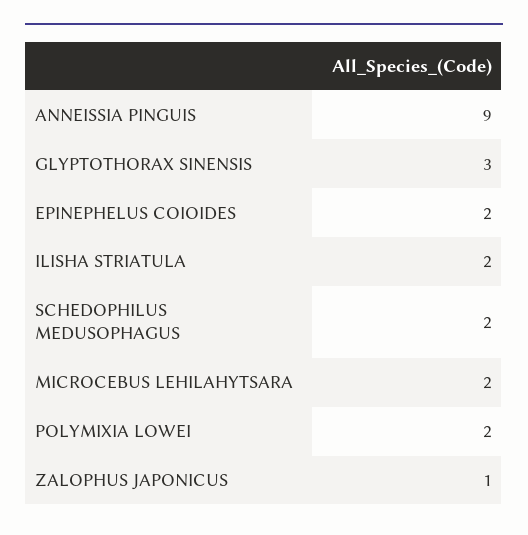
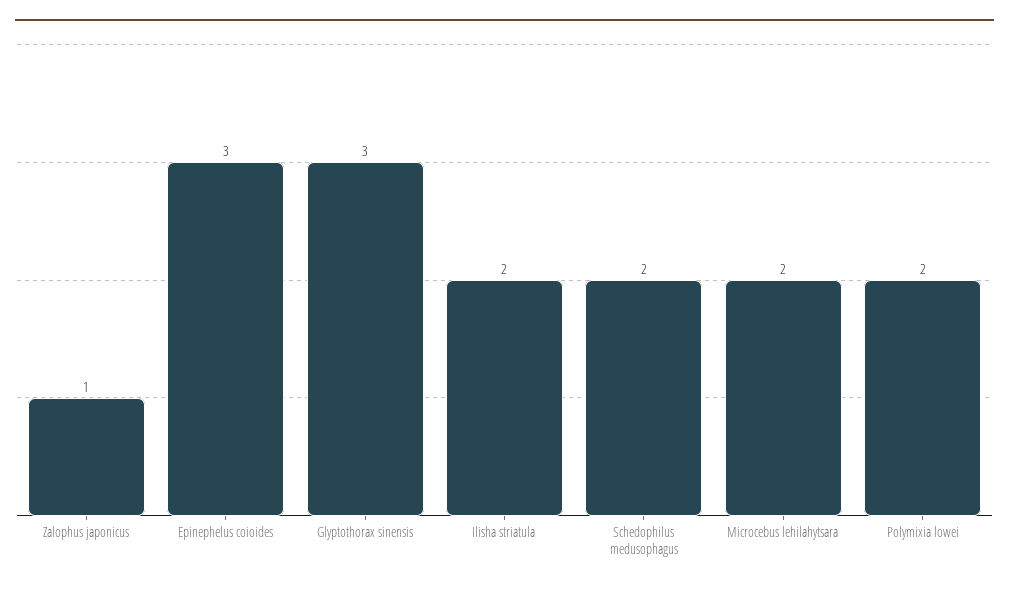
  {
-   "ANNEISSIA PINGUIS": 9,
    "GLYPTOTHORAX SINENSIS": 3,
-   "EPINEPHELUS COIOIDES": 2,
+   "EPINEPHELUS COIOIDES": 3,
    "ILISHA STRIATULA": 2,
    "SCHEDOPHILUS MEDUSOPHAGUS": 2,
    "MICROCEBUS LEHILAHYTSARA": 2,
    "POLYMIXIA LOWEI": 2,
    "ZALOPHUS JAPONICUS": 1
  }

